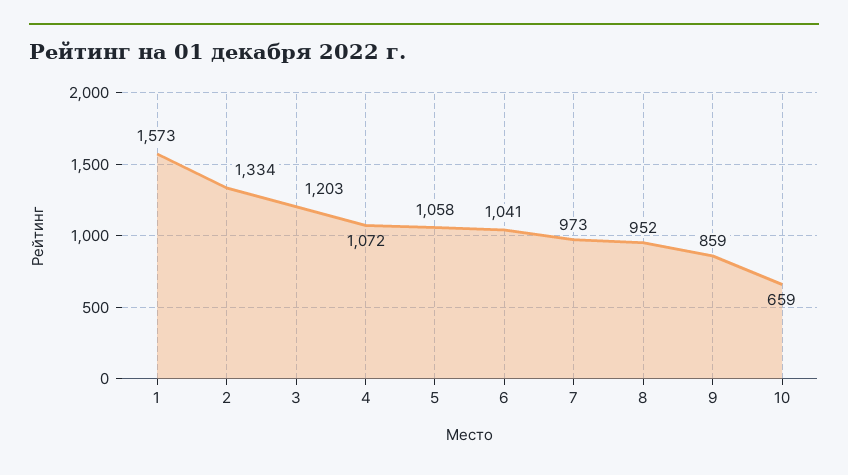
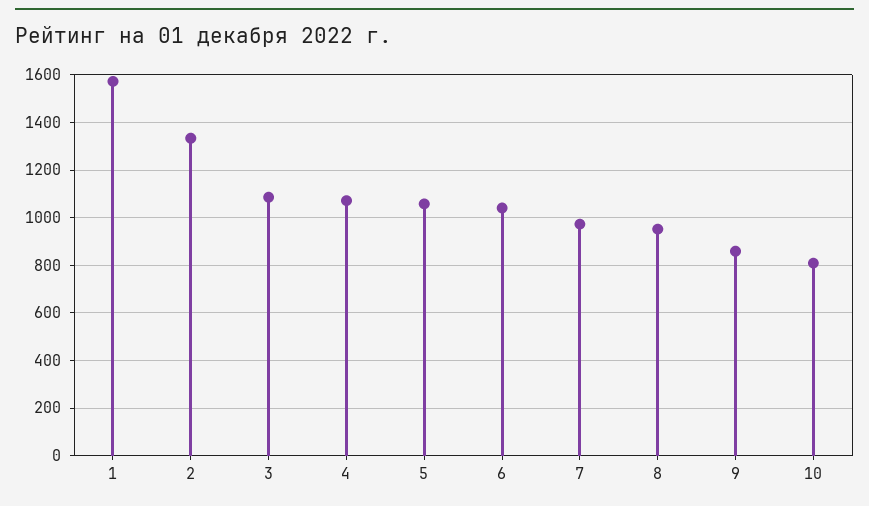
  {
    "1": 1573,
    "2": 1334,
-   "3": 1203,
+   "3": 1100,
    "4": 1072,
    "5": 1058,
    "6": 1041,
    "7": 973,
    "8": 952,
    "9": 859,
-   "10": 659
+   "10": 800
  }

